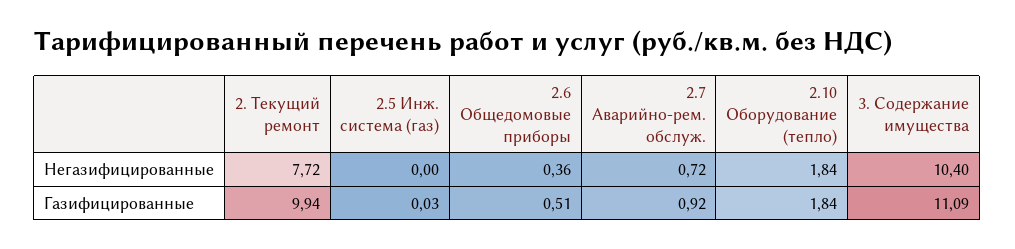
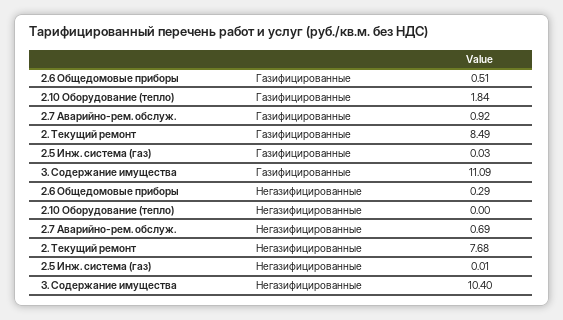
  {
    "2. Текущий ремонт": {
-     "Негазифицированные": 7.72,
+     "Негазифицированные": 7.68,
-     "Газифицированные": 9.94
+     "Газифицированные": 8.49
    },
    "2.5 Инж. система (газ)": {
-     "Негазифицированные": 0,
+     "Негазифицированные": 0.01,
      "Газифицированные": 0.03
    },
    "2.6 Общедомовые приборы": {
-     "Негазифицированные": 0.36,
+     "Негазифицированные": 0.29,
      "Газифицированные": 0.51
    },
    "2.7 Аварийно-рем. обслуж.": {
-     "Негазифицированные": 0.72,
+     "Негазифицированные": 0.69,
      "Газифицированные": 0.92
    },
    "2.10 Оборудование (тепло)": {
-     "Негазифицированные": 1.84,
+     "Негазифицированные": 0,
      "Газифицированные": 1.84
    },
    "3. Содержание имущества": {
      "Негазифицированные": 10.4,
      "Газифицированные": 11.09
    }
  }

